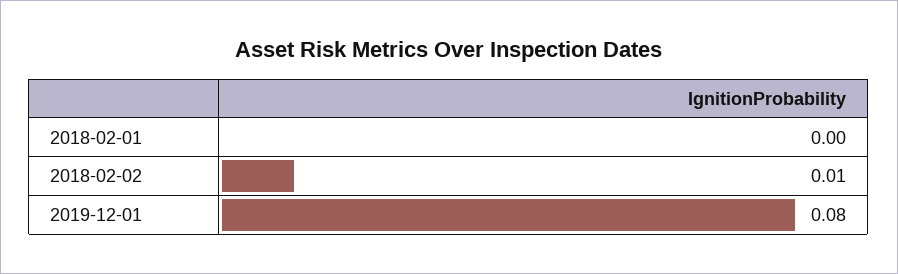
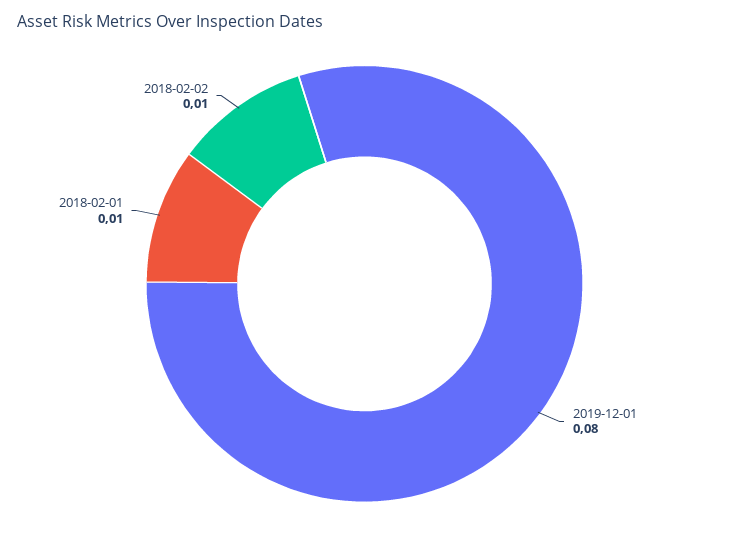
  {
-   "2018-02-01": 0,
+   "2018-02-01": 0.01,
    "2018-02-02": 0.01,
    "2019-12-01": 0.08
  }

